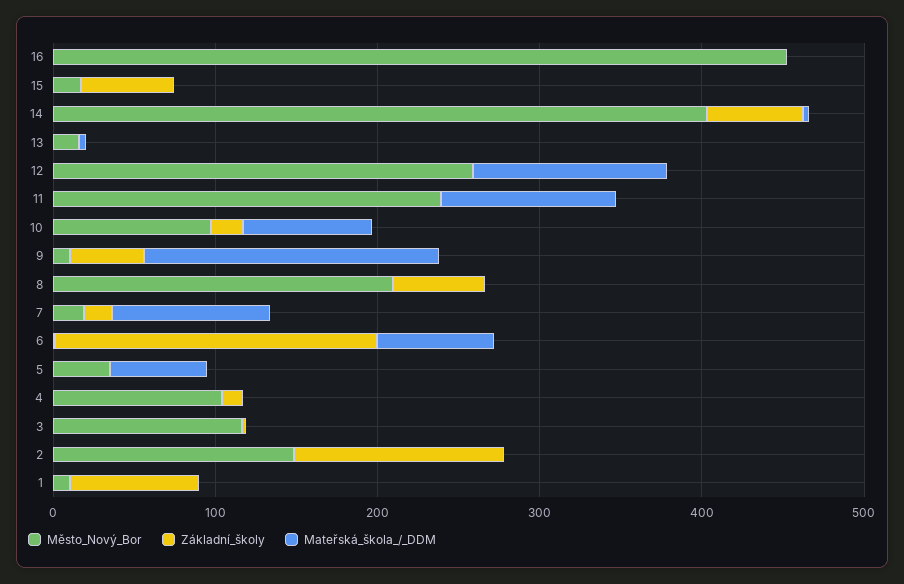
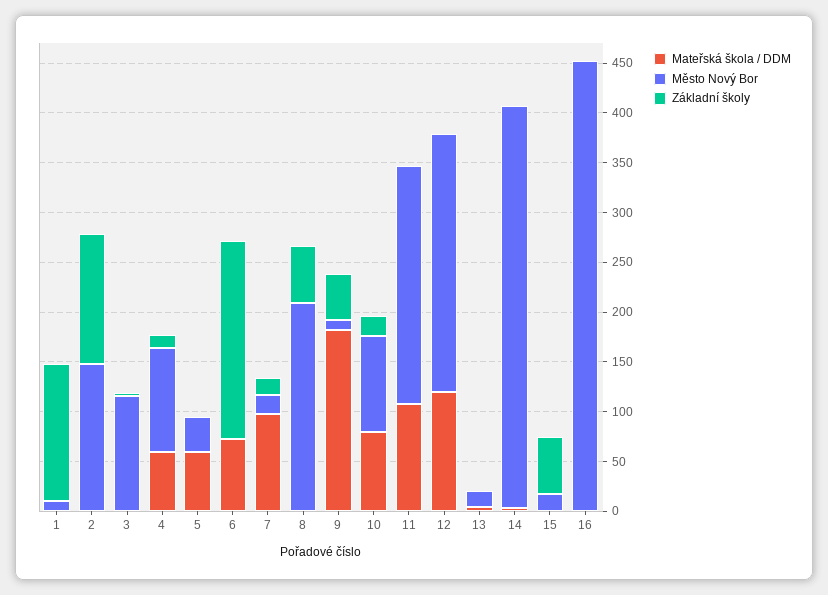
  {
    "Město_Nový_Bor": {
      "16": 450,
      "15": 20,
      "14": 400,
      "13": 20,
      "12": 260,
      "11": 240,
      "10": 100,
      "9": 10,
      "8": 210,
      "7": 20,
      "6": 0,
      "5": 30,
      "4": 100,
      "3": 120,
      "2": 150,
      "1": 10
    },
    "Základní_školy": {
      "16": 0,
      "15": 60,
-     "14": 60,
+     "14": 0,
      "13": 0,
      "12": 0,
      "11": 0,
      "10": 20,
      "9": 50,
      "8": 60,
      "7": 20,
      "6": 200,
      "5": 0,
      "4": 10,
      "3": 0,
      "2": 130,
-     "1": 80
+     "1": 140
    },
    "Mateřská_škola_/_DDM": {
      "16": 0,
      "15": 0,
      "14": 0,
      "13": 0,
      "12": 120,
      "11": 110,
      "10": 80,
      "9": 180,
      "8": 0,
      "7": 100,
      "6": 70,
      "5": 60,
-     "4": 0,
+     "4": 60,
      "3": 0,
      "2": 0,
      "1": 0
    }
  }

